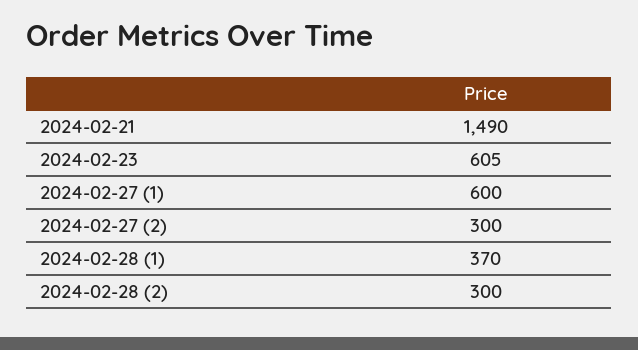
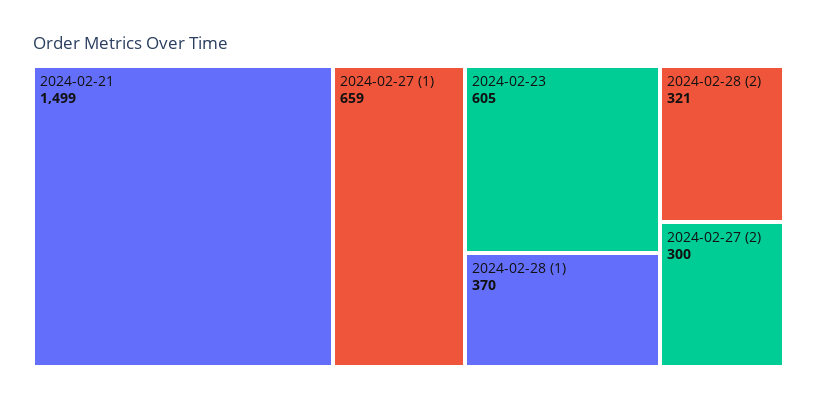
  {
-   "2024-02-21": 1490,
+   "2024-02-21": 1499,
    "2024-02-23": 605,
-   "2024-02-27 (1)": 600,
+   "2024-02-27 (1)": 659,
    "2024-02-27 (2)": 300,
    "2024-02-28 (1)": 370,
-   "2024-02-28 (2)": 300
+   "2024-02-28 (2)": 321
  }

